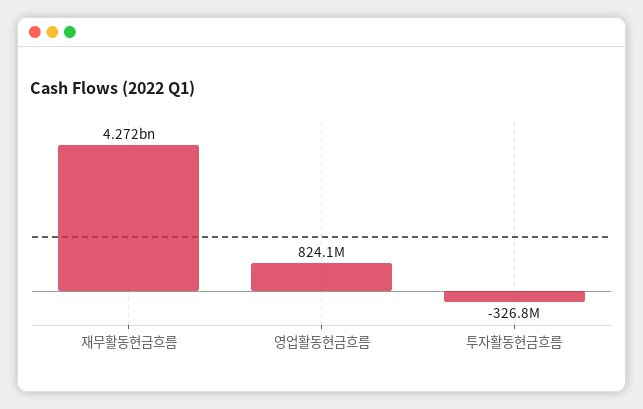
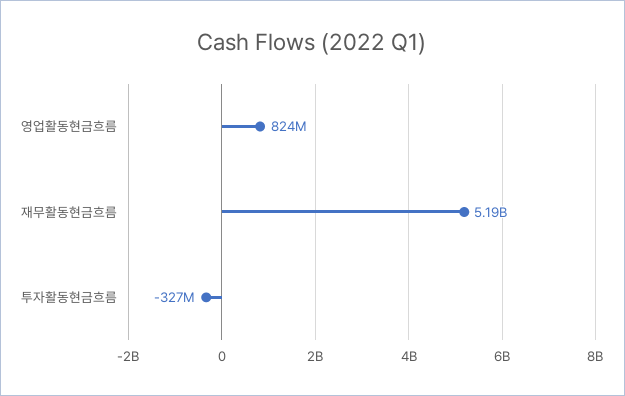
  {
-   "재무활동현금흐름": 4272000000,
+   "재무활동현금흐름": 5190000000,
    "영업활동현금흐름": 824100000,
    "투자활동현금흐름": -326800000
  }

